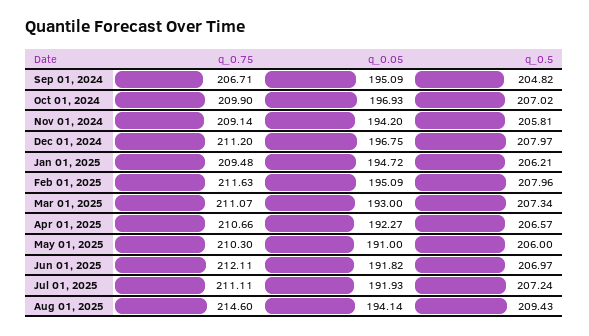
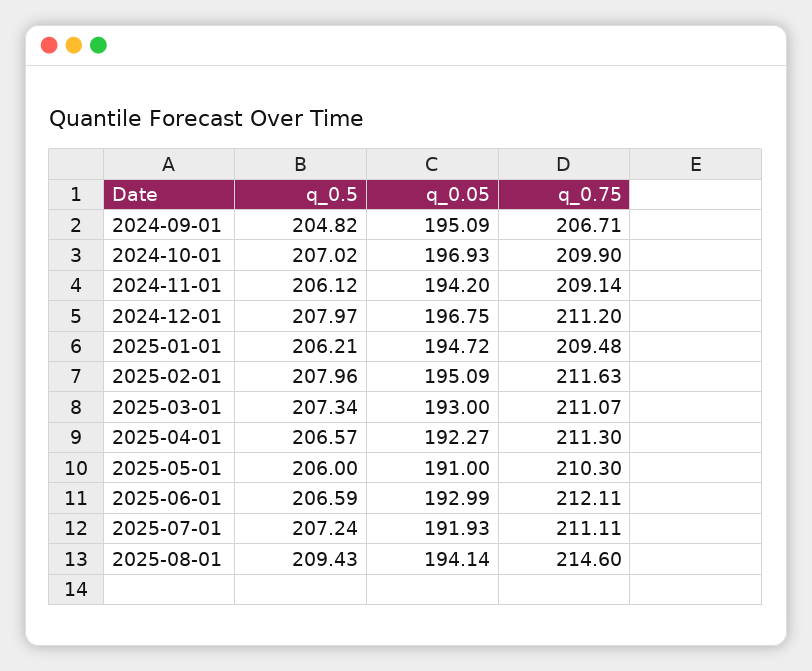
  {
    "q_0.75": {
      "Sep 01, 2024": 206.71,
      "Oct 01, 2024": 209.9,
      "Nov 01, 2024": 209.14,
      "Dec 01, 2024": 211.2,
      "Jan 01, 2025": 209.48,
      "Feb 01, 2025": 211.63,
      "Mar 01, 2025": 211.07,
-     "Apr 01, 2025": 210.66,
+     "Apr 01, 2025": 211.3,
      "May 01, 2025": 210.3,
      "Jun 01, 2025": 212.11,
      "Jul 01, 2025": 211.11,
      "Aug 01, 2025": 214.6
    },
    "q_0.05": {
      "Sep 01, 2024": 195.09,
      "Oct 01, 2024": 196.93,
      "Nov 01, 2024": 194.2,
      "Dec 01, 2024": 196.75,
      "Jan 01, 2025": 194.72,
      "Feb 01, 2025": 195.09,
      "Mar 01, 2025": 193,
      "Apr 01, 2025": 192.27,
      "May 01, 2025": 191,
-     "Jun 01, 2025": 191.82,
+     "Jun 01, 2025": 192.99,
      "Jul 01, 2025": 191.93,
      "Aug 01, 2025": 194.14
    },
    "q_0.5": {
      "Sep 01, 2024": 204.82,
      "Oct 01, 2024": 207.02,
-     "Nov 01, 2024": 205.81,
+     "Nov 01, 2024": 206.12,
      "Dec 01, 2024": 207.97,
      "Jan 01, 2025": 206.21,
      "Feb 01, 2025": 207.96,
      "Mar 01, 2025": 207.34,
      "Apr 01, 2025": 206.57,
      "May 01, 2025": 206,
-     "Jun 01, 2025": 206.97,
+     "Jun 01, 2025": 206.59,
      "Jul 01, 2025": 207.24,
      "Aug 01, 2025": 209.43
    }
  }

